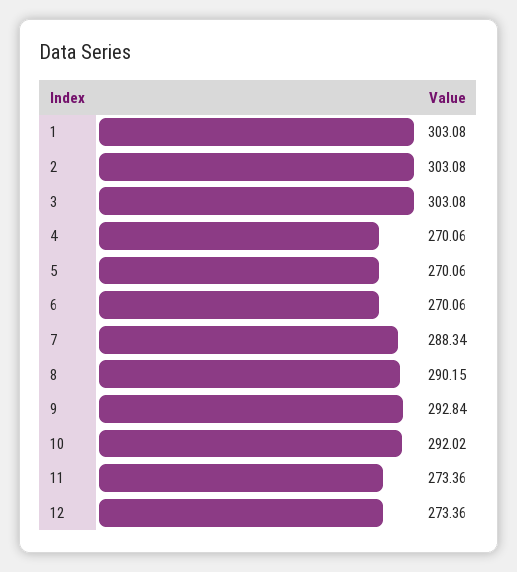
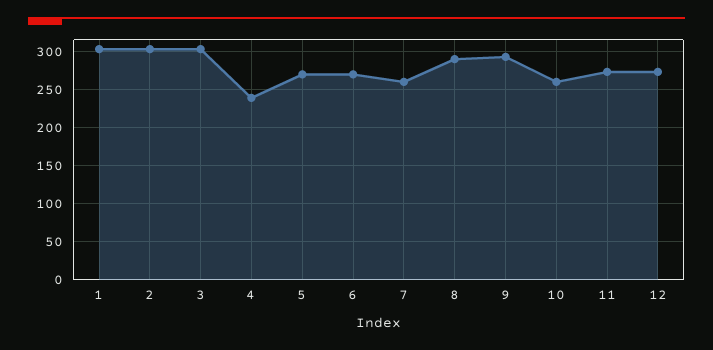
  {
    "1": 303.08,
    "2": 303.08,
    "3": 303.08,
-   "4": 270.06,
+   "4": 240,
    "5": 270.06,
    "6": 270.06,
-   "7": 288.34,
+   "7": 260,
    "8": 290.15,
    "9": 292.84,
-   "10": 292.02,
+   "10": 260,
    "11": 273.36,
    "12": 273.36
  }

